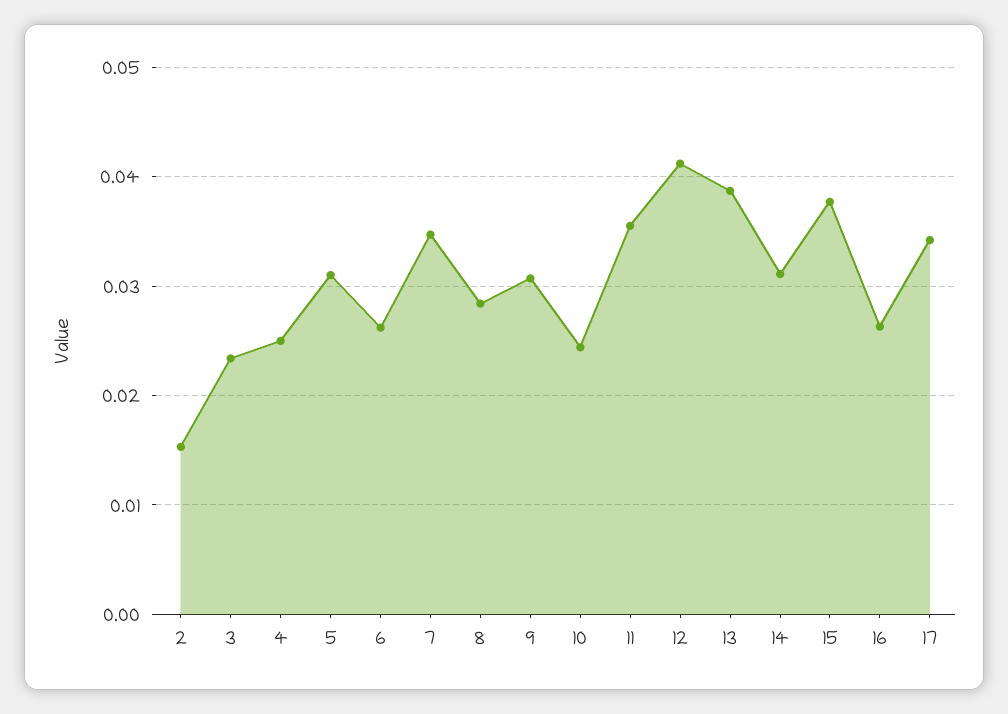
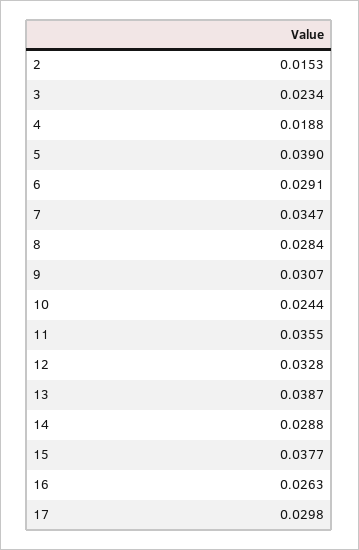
  {
    "2": 0.0153,
    "3": 0.0234,
-   "4": 0.025,
+   "4": 0.0188,
-   "5": 0.031,
+   "5": 0.039,
-   "6": 0.026,
+   "6": 0.0291,
    "7": 0.0347,
    "8": 0.0284,
    "9": 0.0307,
    "10": 0.0244,
    "11": 0.0355,
-   "12": 0.041,
+   "12": 0.0328,
    "13": 0.0387,
-   "14": 0.031,
+   "14": 0.0288,
    "15": 0.0377,
    "16": 0.0263,
-   "17": 0.034
+   "17": 0.0298
  }

